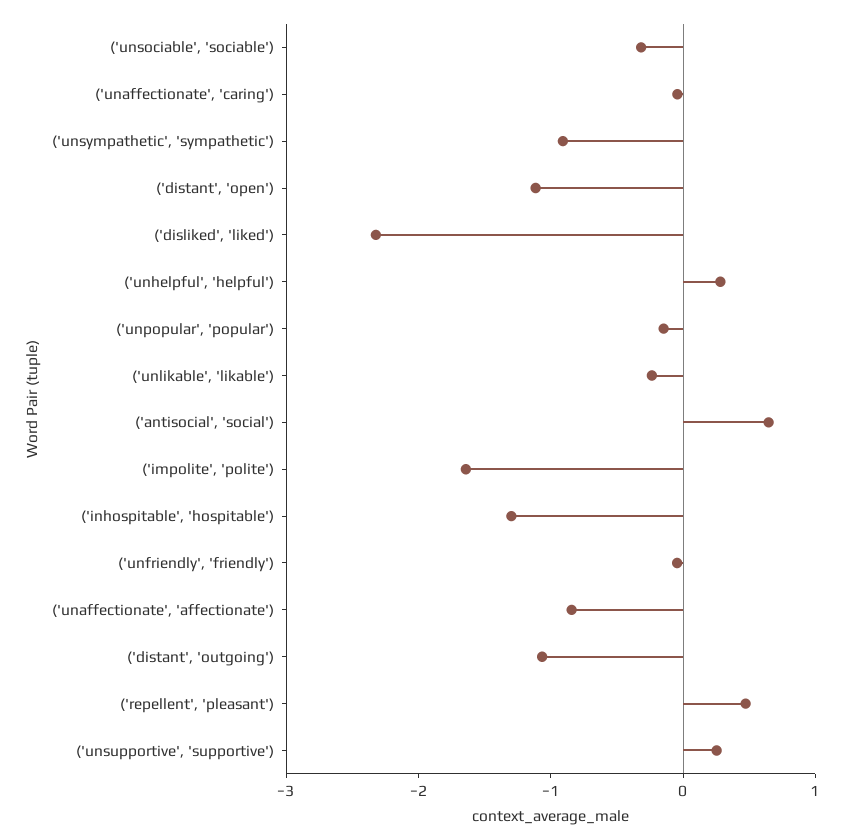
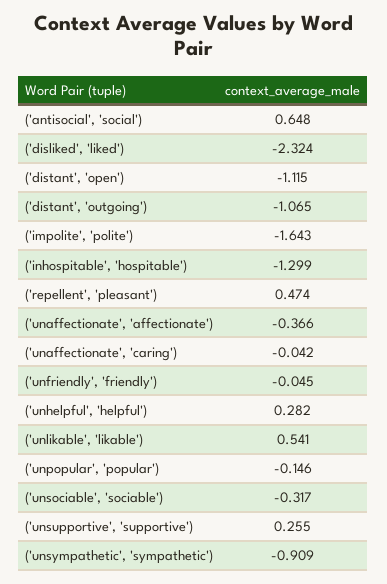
  {
    "('unsociable', 'sociable')": -0.317,
    "('unaffectionate', 'caring')": -0.042,
    "('unsympathetic', 'sympathetic')": -0.909,
    "('distant', 'open')": -1.115,
    "('disliked', 'liked')": -2.324,
    "('unhelpful', 'helpful')": 0.282,
    "('unpopular', 'popular')": -0.146,
-   "('unlikable', 'likable')": -0.2,
+   "('unlikable', 'likable')": 0.541,
    "('antisocial', 'social')": 0.648,
    "('impolite', 'polite')": -1.643,
    "('inhospitable', 'hospitable')": -1.299,
    "('unfriendly', 'friendly')": -0.045,
-   "('unaffectionate', 'affectionate')": -0.8,
+   "('unaffectionate', 'affectionate')": -0.366,
    "('distant', 'outgoing')": -1.065,
    "('repellent', 'pleasant')": 0.474,
    "('unsupportive', 'supportive')": 0.255
  }

